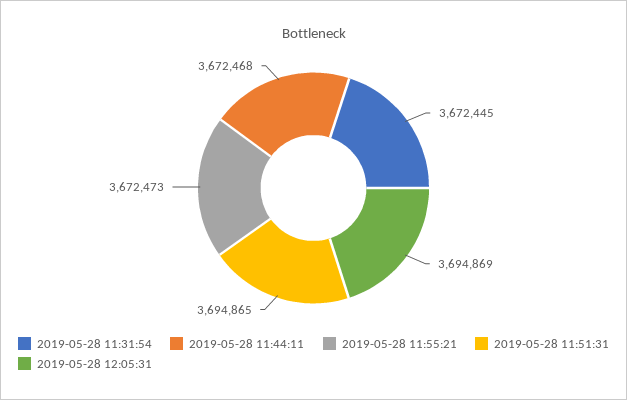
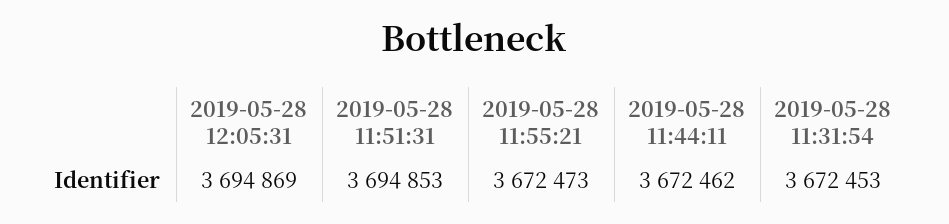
  {
-   "2019-05-28 11:31:54": 3672445,
+   "2019-05-28 11:31:54": 3672453,
-   "2019-05-28 11:44:11": 3672468,
+   "2019-05-28 11:44:11": 3672462,
    "2019-05-28 11:55:21": 3672473,
-   "2019-05-28 11:51:31": 3694865,
+   "2019-05-28 11:51:31": 3694853,
    "2019-05-28 12:05:31": 3694869
  }

